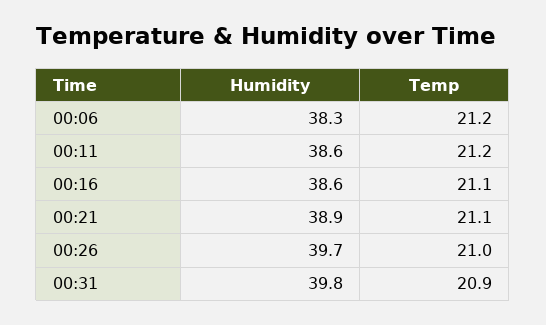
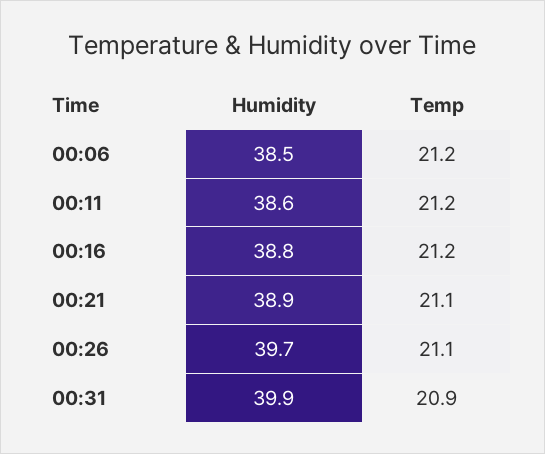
  {
    "Humidity": {
-     "00:06": 38.3,
+     "00:06": 38.5,
      "00:11": 38.6,
-     "00:16": 38.6,
+     "00:16": 38.8,
      "00:21": 38.9,
      "00:26": 39.7,
-     "00:31": 39.8
+     "00:31": 39.9
    },
    "Temp": {
      "00:06": 21.2,
      "00:11": 21.2,
-     "00:16": 21.1,
+     "00:16": 21.2,
      "00:21": 21.1,
-     "00:26": 21,
+     "00:26": 21.1,
      "00:31": 20.9
    }
  }

